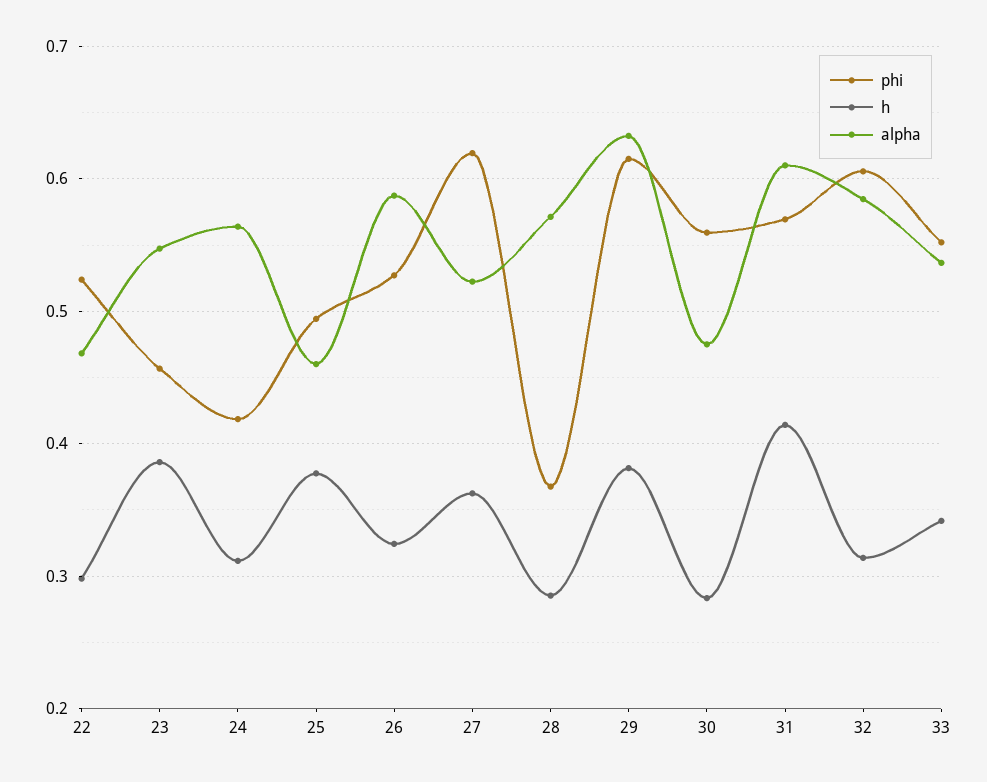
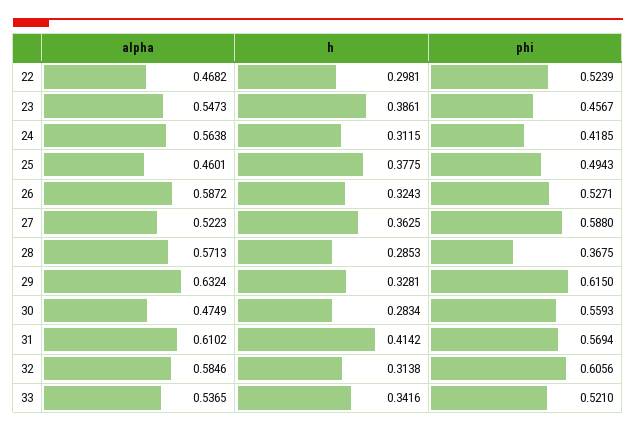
  {
    "phi": {
      "22": 0.5239,
      "23": 0.4567,
      "24": 0.4185,
      "25": 0.4943,
      "26": 0.5271,
-     "27": 0.62,
+     "27": 0.588,
      "28": 0.3675,
      "29": 0.615,
      "30": 0.5593,
      "31": 0.5694,
      "32": 0.6056,
-     "33": 0.55
+     "33": 0.521
    },
    "h": {
      "22": 0.2981,
      "23": 0.3861,
      "24": 0.3115,
      "25": 0.3775,
      "26": 0.3243,
      "27": 0.3625,
      "28": 0.2853,
-     "29": 0.38,
+     "29": 0.3281,
      "30": 0.2834,
      "31": 0.4142,
      "32": 0.3138,
      "33": 0.3416
    },
    "alpha": {
      "22": 0.4682,
      "23": 0.5473,
      "24": 0.5638,
      "25": 0.4601,
      "26": 0.5872,
      "27": 0.5223,
      "28": 0.5713,
      "29": 0.6324,
      "30": 0.4749,
      "31": 0.6102,
      "32": 0.5846,
      "33": 0.5365
    }
  }

